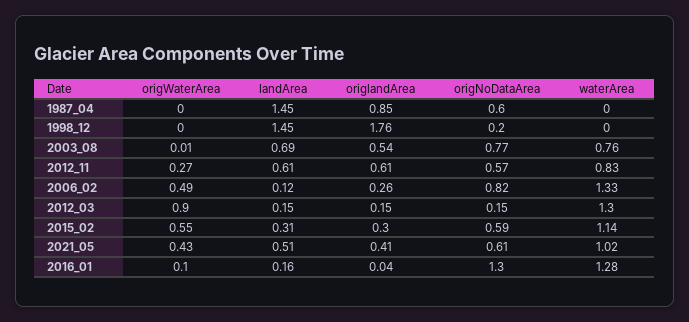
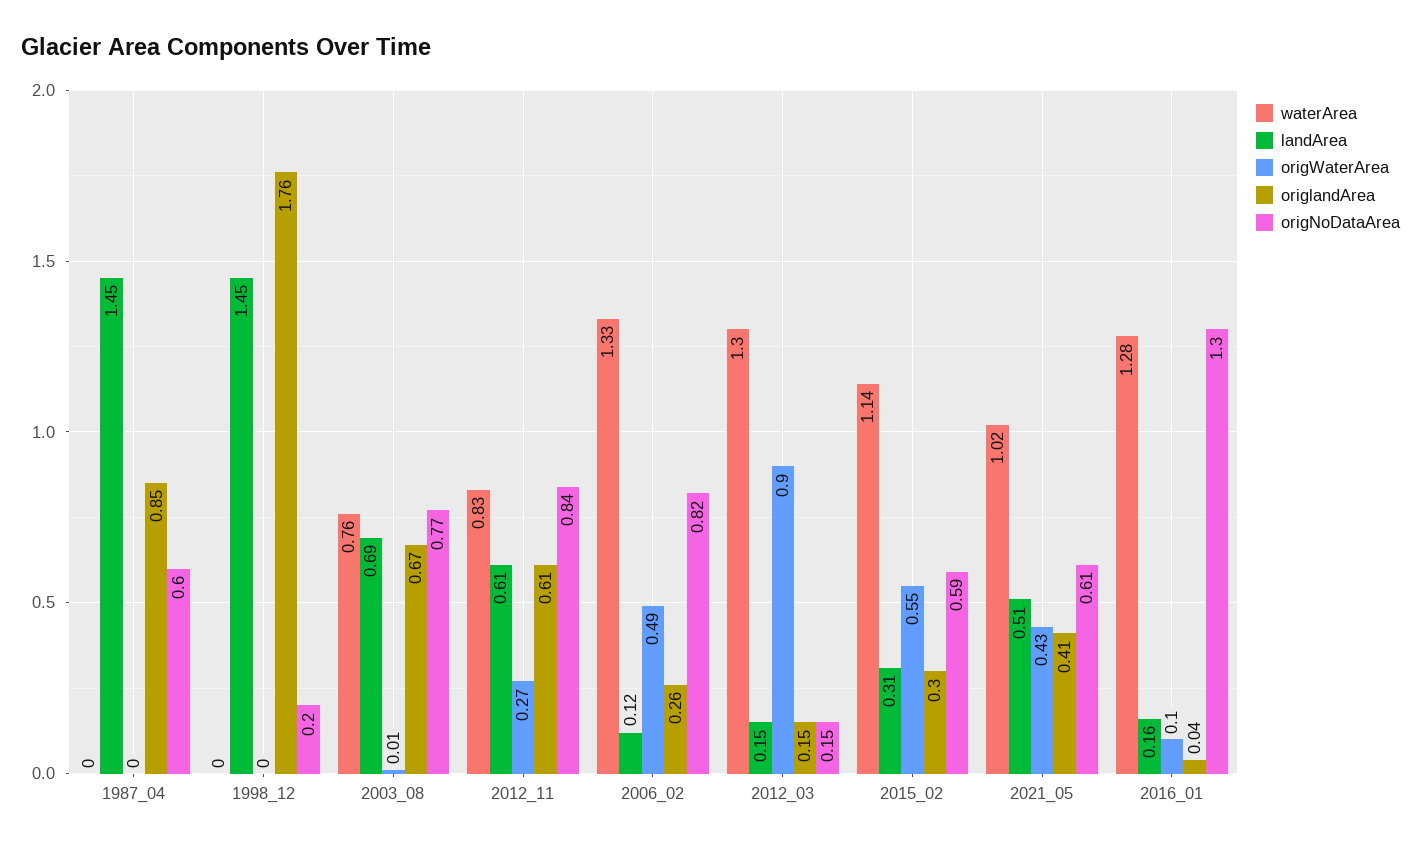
  {
    "origWaterArea": {
      "1987_04": 0,
      "1998_12": 0,
      "2003_08": 0.01,
      "2012_11": 0.27,
      "2006_02": 0.49,
      "2012_03": 0.9,
      "2015_02": 0.55,
      "2021_05": 0.43,
      "2016_01": 0.1
    },
    "landArea": {
      "1987_04": 1.45,
      "1998_12": 1.45,
      "2003_08": 0.69,
      "2012_11": 0.61,
      "2006_02": 0.12,
      "2012_03": 0.15,
      "2015_02": 0.31,
      "2021_05": 0.51,
      "2016_01": 0.16
    },
    "origlandArea": {
      "1987_04": 0.85,
      "1998_12": 1.76,
-     "2003_08": 0.54,
+     "2003_08": 0.67,
      "2012_11": 0.61,
      "2006_02": 0.26,
      "2012_03": 0.15,
      "2015_02": 0.3,
      "2021_05": 0.41,
      "2016_01": 0.04
    },
    "origNoDataArea": {
      "1987_04": 0.6,
      "1998_12": 0.2,
      "2003_08": 0.77,
-     "2012_11": 0.57,
+     "2012_11": 0.84,
      "2006_02": 0.82,
      "2012_03": 0.15,
      "2015_02": 0.59,
      "2021_05": 0.61,
      "2016_01": 1.3
    },
    "waterArea": {
      "1987_04": 0,
      "1998_12": 0,
      "2003_08": 0.76,
      "2012_11": 0.83,
      "2006_02": 1.33,
      "2012_03": 1.3,
      "2015_02": 1.14,
      "2021_05": 1.02,
      "2016_01": 1.28
    }
  }

